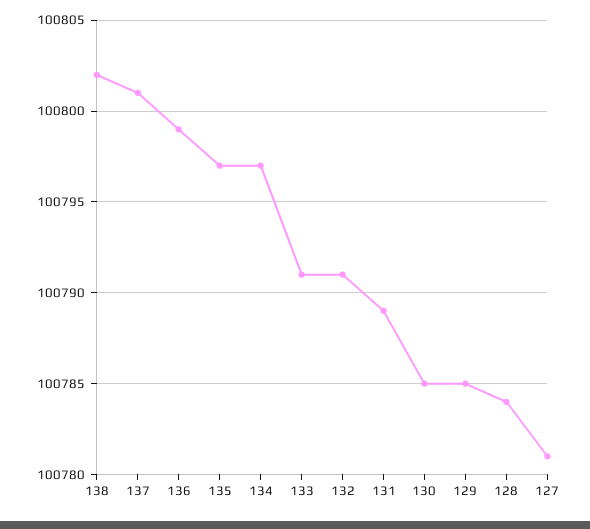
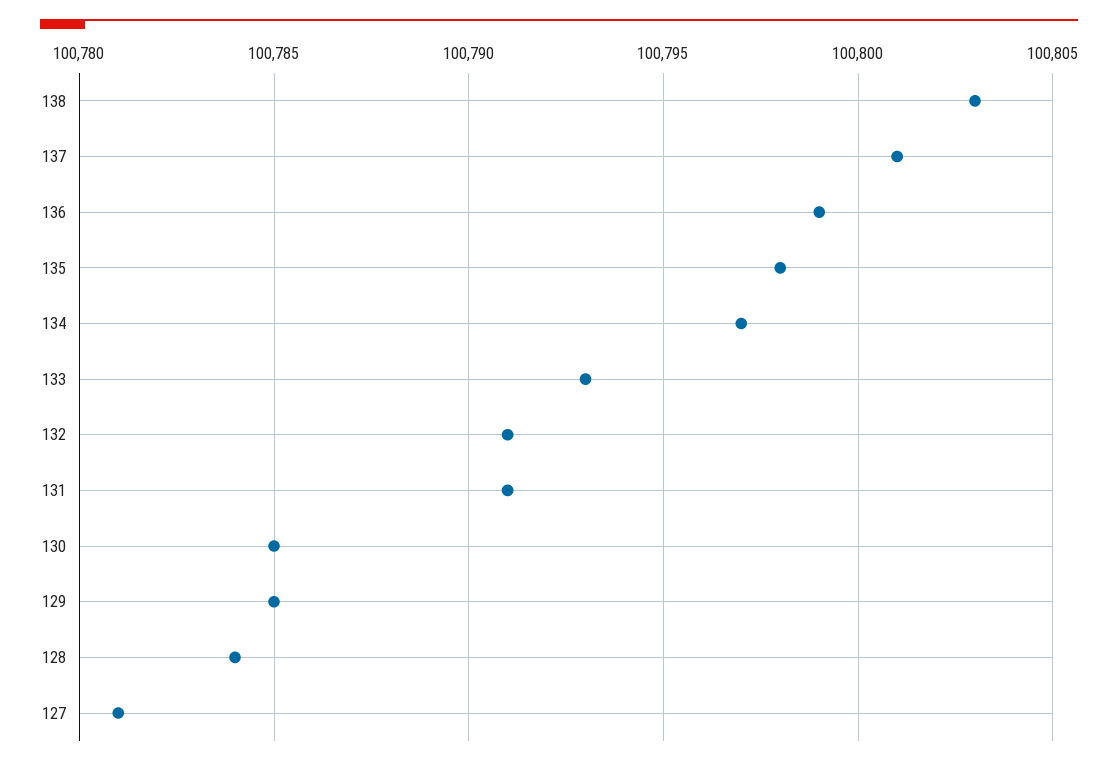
  {
-   "138": 100802,
+   "138": 100803,
    "137": 100801,
    "136": 100799,
-   "135": 100797,
+   "135": 100798,
    "134": 100797,
-   "133": 100791,
+   "133": 100793,
    "132": 100791,
-   "131": 100789,
+   "131": 100791,
    "130": 100785,
    "129": 100785,
    "128": 100784,
    "127": 100781
  }

